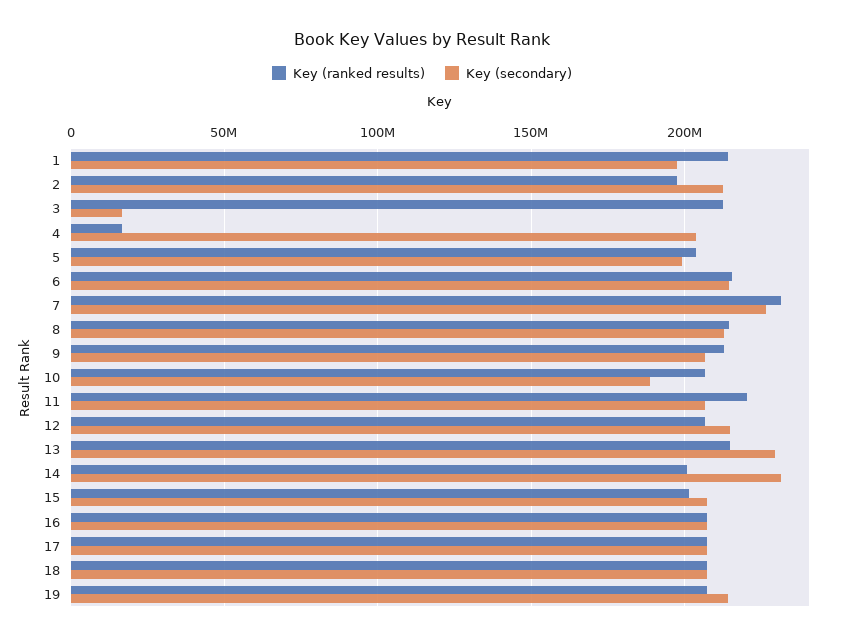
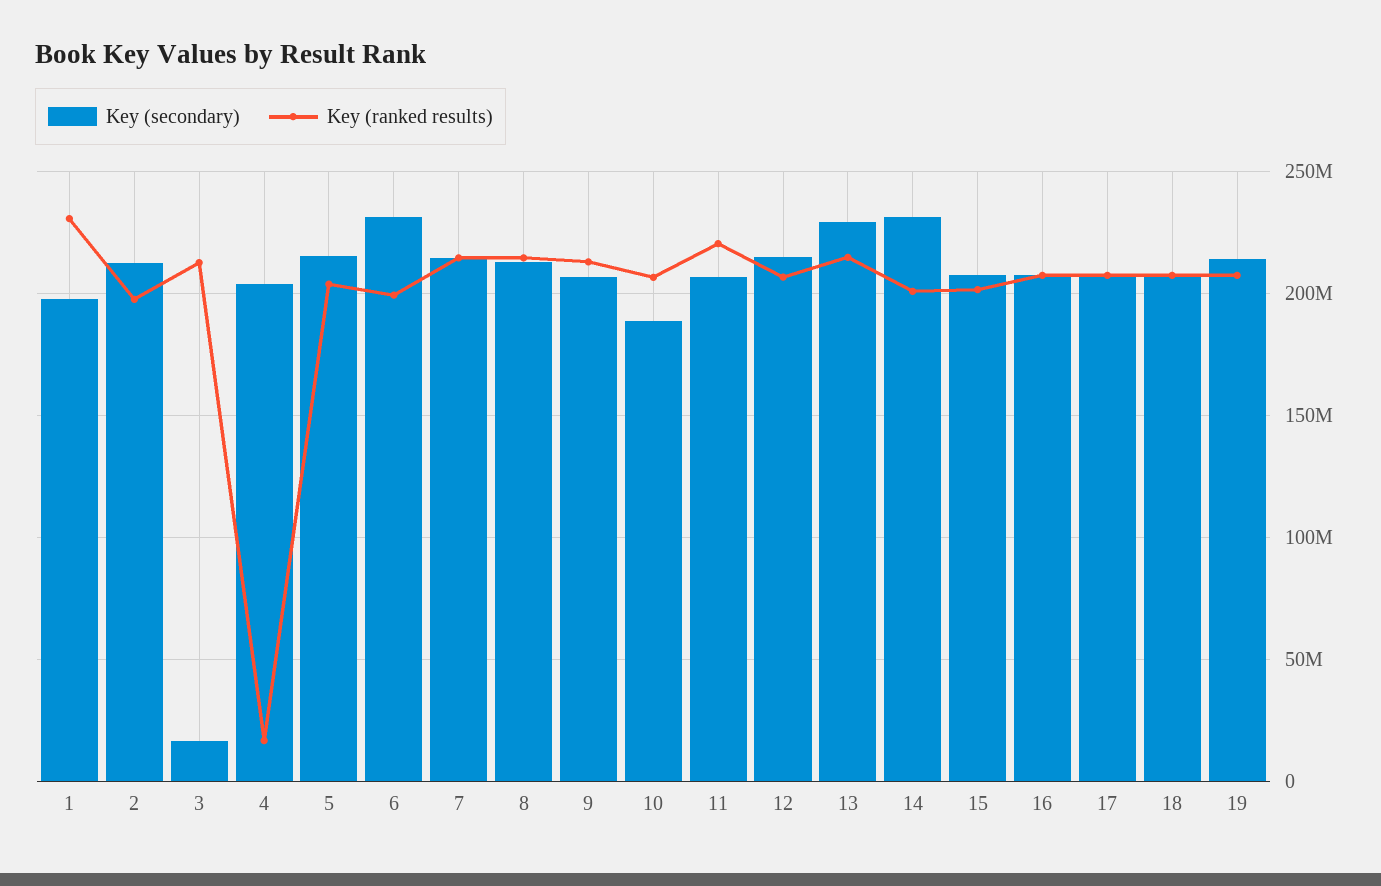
  {
    "Key (ranked results)": {
-     "1": 215000000,
+     "1": 230000000,
      "2": 195000000,
      "3": 210000000,
      "4": 15000000,
      "5": 205000000,
-     "6": 215000000,
+     "6": 200000000,
-     "7": 230000000,
+     "7": 215000000,
      "8": 215000000,
      "9": 215000000,
      "10": 205000000,
      "11": 220000000,
      "12": 205000000,
      "13": 215000000,
      "14": 200000000,
      "15": 200000000,
      "16": 205000000,
      "17": 205000000,
      "18": 205000000,
      "19": 205000000
    },
    "Key (secondary)": {
      "1": 195000000,
      "2": 210000000,
      "3": 15000000,
      "4": 205000000,
-     "5": 200000000,
+     "5": 215000000,
-     "6": 215000000,
+     "6": 230000000,
-     "7": 225000000,
+     "7": 215000000,
      "8": 215000000,
      "9": 205000000,
      "10": 190000000,
      "11": 205000000,
      "12": 215000000,
      "13": 230000000,
      "14": 230000000,
      "15": 205000000,
      "16": 205000000,
      "17": 205000000,
      "18": 205000000,
      "19": 215000000
    }
  }

